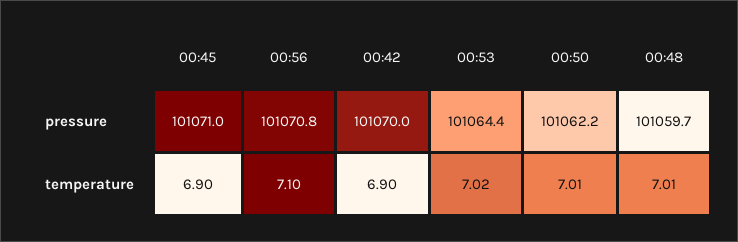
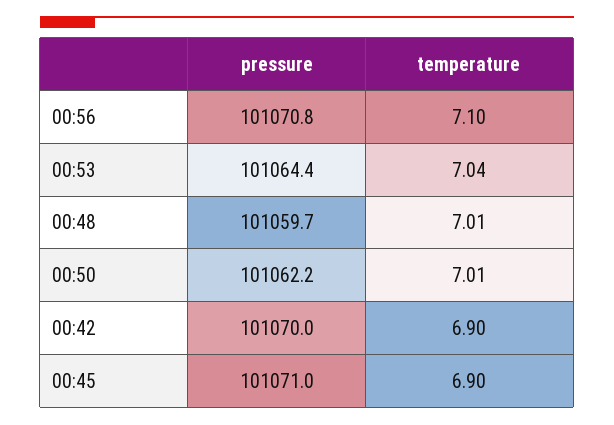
  {
    "00:45": {
      "pressure": 101071,
      "temperature": 6.9
    },
    "00:56": {
      "pressure": 101070.8,
      "temperature": 7.1
    },
    "00:42": {
      "pressure": 101070,
      "temperature": 6.9
    },
    "00:53": {
      "pressure": 101064.4,
-     "temperature": 7.02
+     "temperature": 7.04
    },
    "00:50": {
      "pressure": 101062.2,
      "temperature": 7.01
    },
    "00:48": {
      "pressure": 101059.7,
      "temperature": 7.01
    }
  }

